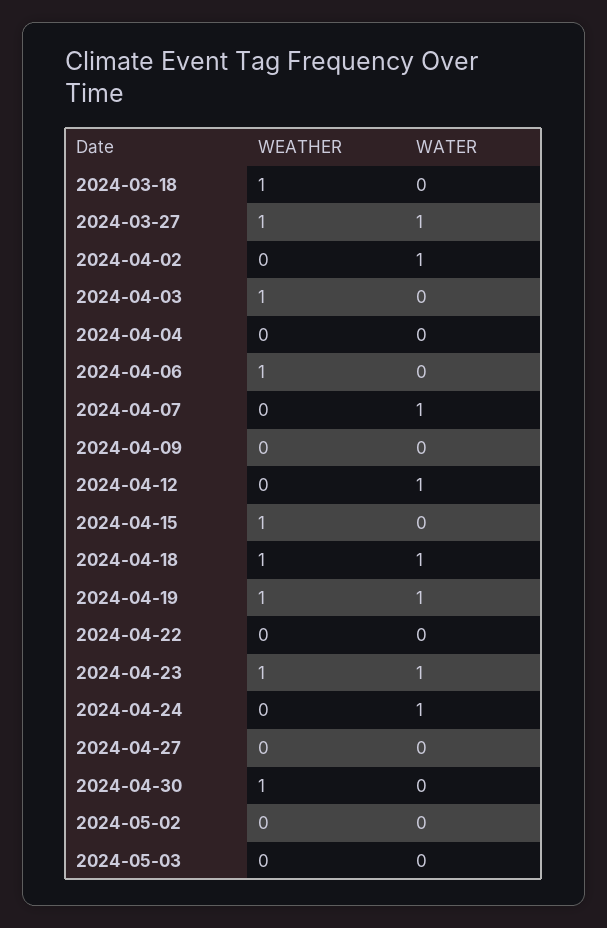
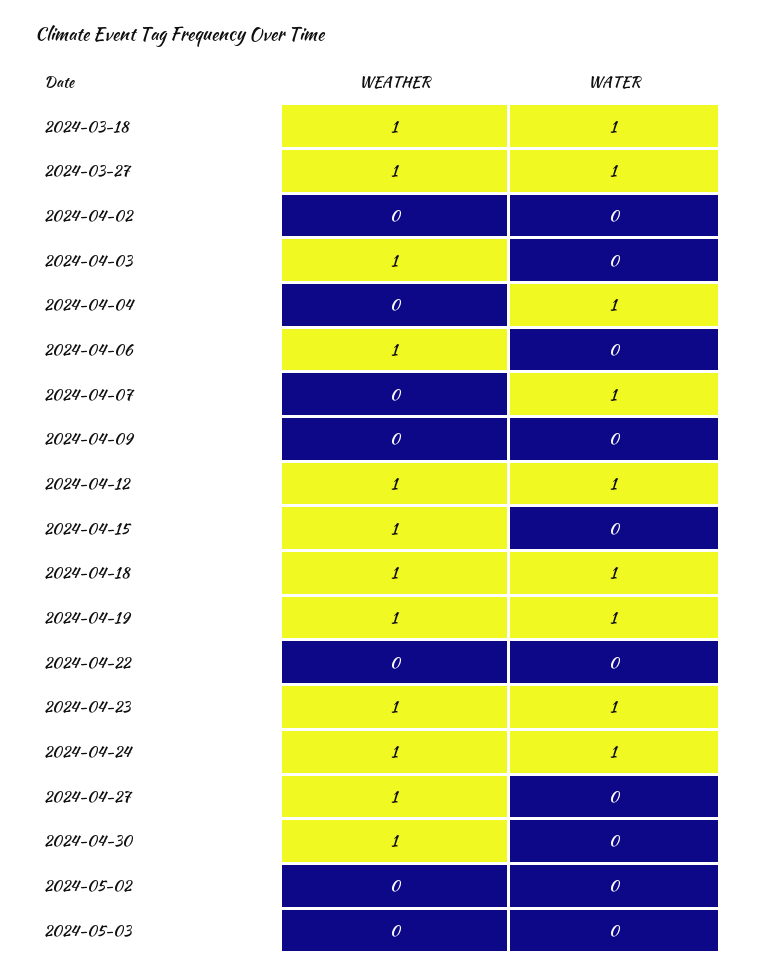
  {
    "WEATHER": {
      "2024-03-18": 1,
      "2024-03-27": 1,
      "2024-04-02": 0,
      "2024-04-03": 1,
      "2024-04-04": 0,
      "2024-04-06": 1,
      "2024-04-07": 0,
      "2024-04-09": 0,
-     "2024-04-12": 0,
+     "2024-04-12": 1,
      "2024-04-15": 1,
      "2024-04-18": 1,
      "2024-04-19": 1,
      "2024-04-22": 0,
      "2024-04-23": 1,
-     "2024-04-24": 0,
+     "2024-04-24": 1,
-     "2024-04-27": 0,
+     "2024-04-27": 1,
      "2024-04-30": 1,
      "2024-05-02": 0,
      "2024-05-03": 0
    },
    "WATER": {
-     "2024-03-18": 0,
+     "2024-03-18": 1,
      "2024-03-27": 1,
-     "2024-04-02": 1,
+     "2024-04-02": 0,
      "2024-04-03": 0,
-     "2024-04-04": 0,
+     "2024-04-04": 1,
      "2024-04-06": 0,
      "2024-04-07": 1,
      "2024-04-09": 0,
      "2024-04-12": 1,
      "2024-04-15": 0,
      "2024-04-18": 1,
      "2024-04-19": 1,
      "2024-04-22": 0,
      "2024-04-23": 1,
      "2024-04-24": 1,
      "2024-04-27": 0,
      "2024-04-30": 0,
      "2024-05-02": 0,
      "2024-05-03": 0
    }
  }

